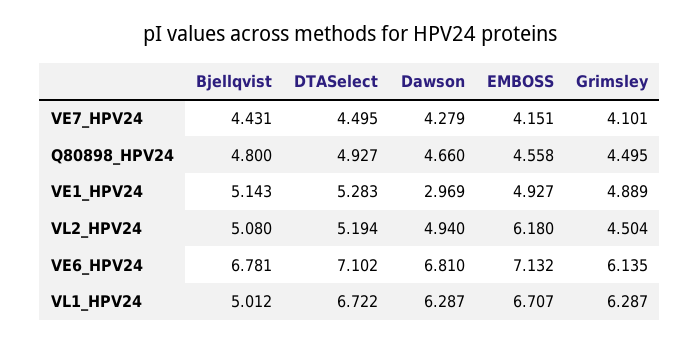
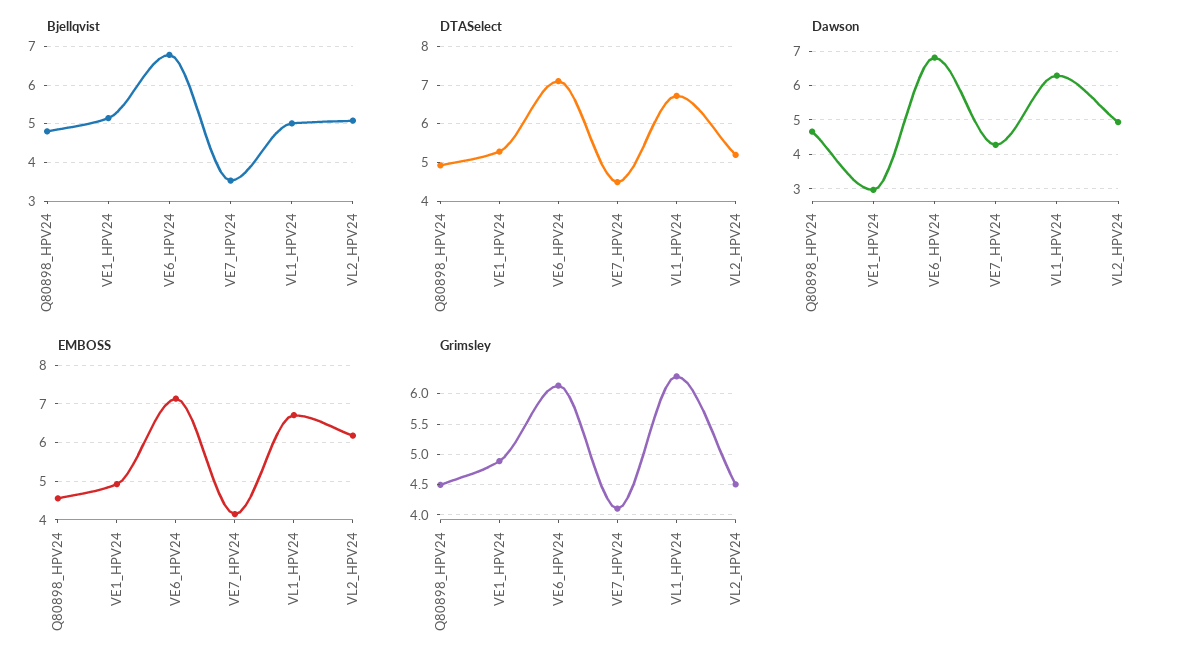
  {
    "Bjellqvist": {
-     "VE7_HPV24": 4.431,
+     "VE7_HPV24": 3.6,
      "Q80898_HPV24": 4.8,
      "VE1_HPV24": 5.143,
      "VL2_HPV24": 5.08,
      "VE6_HPV24": 6.781,
      "VL1_HPV24": 5.012
    },
    "DTASelect": {
      "VE7_HPV24": 4.495,
      "Q80898_HPV24": 4.927,
      "VE1_HPV24": 5.283,
      "VL2_HPV24": 5.194,
      "VE6_HPV24": 7.102,
      "VL1_HPV24": 6.722
    },
    "Dawson": {
      "VE7_HPV24": 4.279,
      "Q80898_HPV24": 4.66,
      "VE1_HPV24": 2.969,
      "VL2_HPV24": 4.94,
      "VE6_HPV24": 6.81,
      "VL1_HPV24": 6.287
    },
    "EMBOSS": {
      "VE7_HPV24": 4.151,
      "Q80898_HPV24": 4.558,
      "VE1_HPV24": 4.927,
      "VL2_HPV24": 6.18,
      "VE6_HPV24": 7.132,
      "VL1_HPV24": 6.707
    },
    "Grimsley": {
      "VE7_HPV24": 4.101,
      "Q80898_HPV24": 4.495,
      "VE1_HPV24": 4.889,
      "VL2_HPV24": 4.504,
      "VE6_HPV24": 6.135,
      "VL1_HPV24": 6.287
    }
  }

